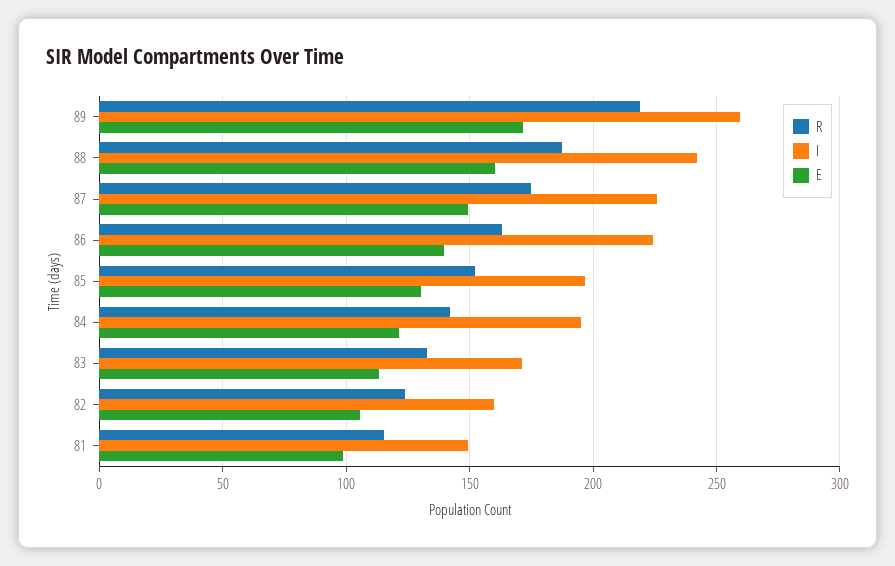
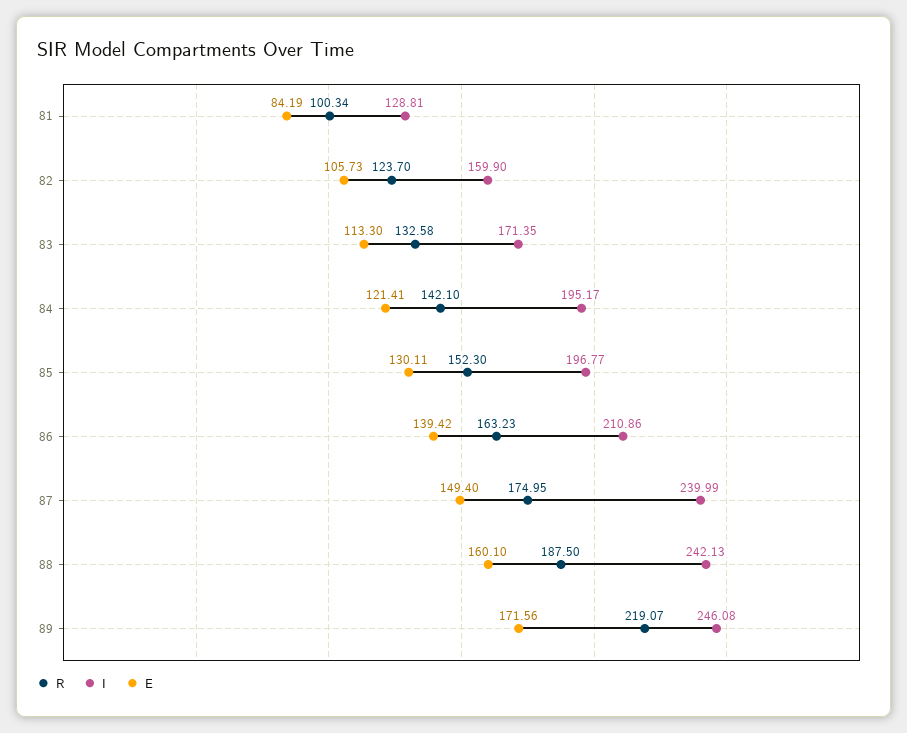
  {
    "R": {
      "89": 219.07,
      "88": 187.5,
      "87": 174.95,
      "86": 163.23,
      "85": 152.3,
      "84": 142.1,
      "83": 132.58,
      "82": 123.7,
-     "81": 115
+     "81": 100.34
    },
    "I": {
-     "89": 260,
+     "89": 246.08,
      "88": 242.13,
-     "87": 225,
+     "87": 239.99,
-     "86": 225,
+     "86": 210.86,
      "85": 196.77,
      "84": 195.17,
      "83": 171.35,
      "82": 159.9,
-     "81": 150
+     "81": 128.81
    },
    "E": {
      "89": 171.56,
      "88": 160.1,
      "87": 149.4,
      "86": 139.42,
      "85": 130.11,
      "84": 121.41,
      "83": 113.3,
      "82": 105.73,
-     "81": 100
+     "81": 84.19
    }
  }

